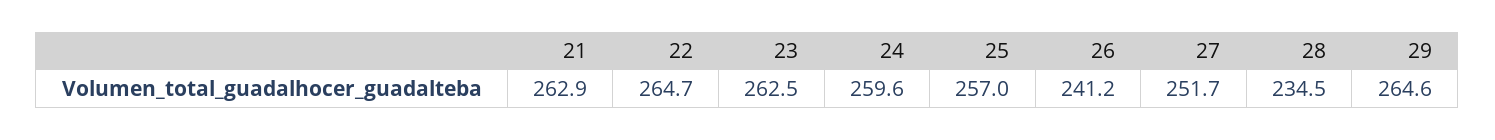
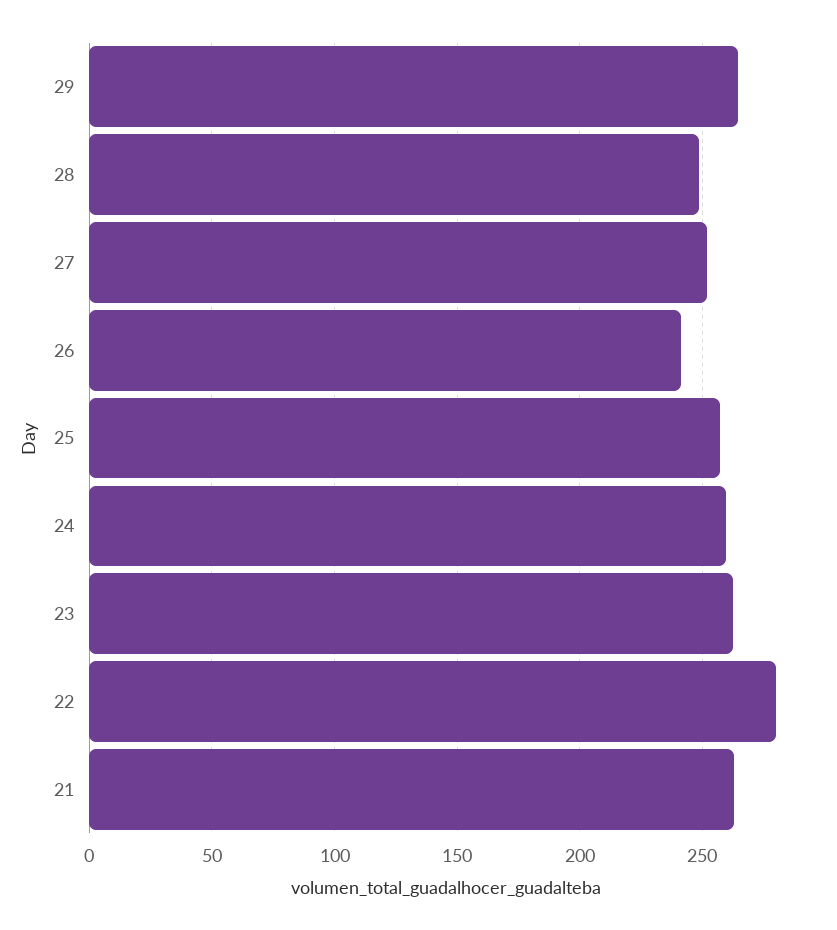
  {
    "21": 262.9,
-   "22": 264.7,
+   "22": 280,
    "23": 262.5,
    "24": 259.6,
    "25": 257,
    "26": 241.2,
    "27": 251.7,
-   "28": 234.5,
+   "28": 250,
    "29": 264.6
  }

